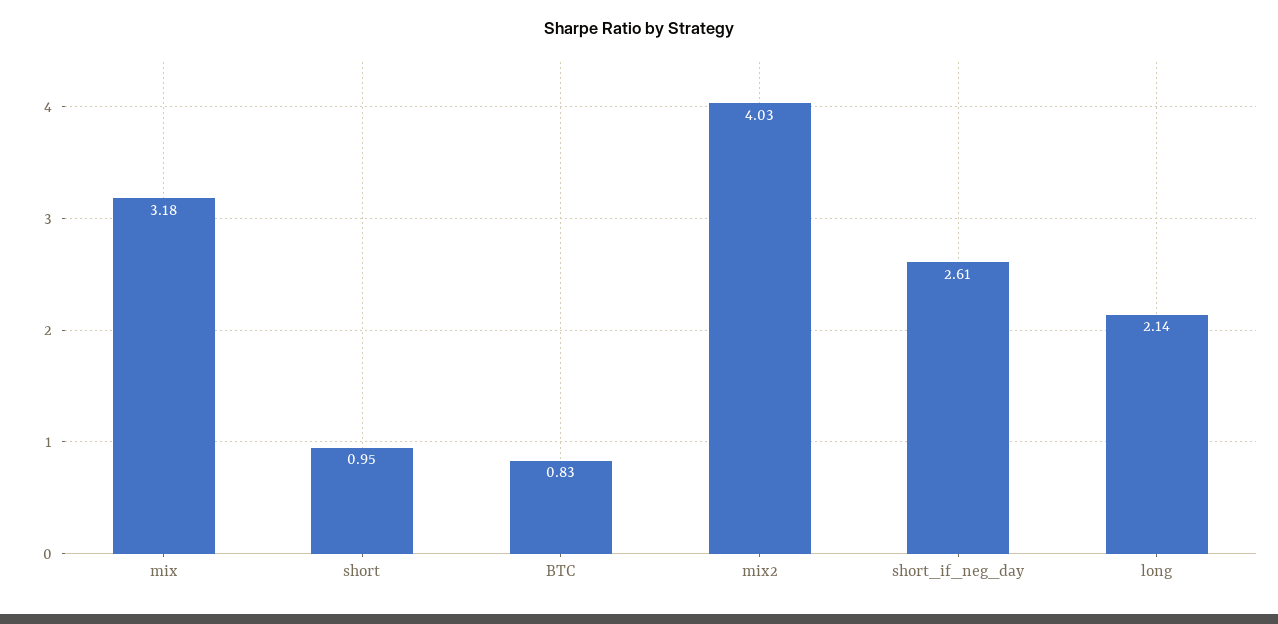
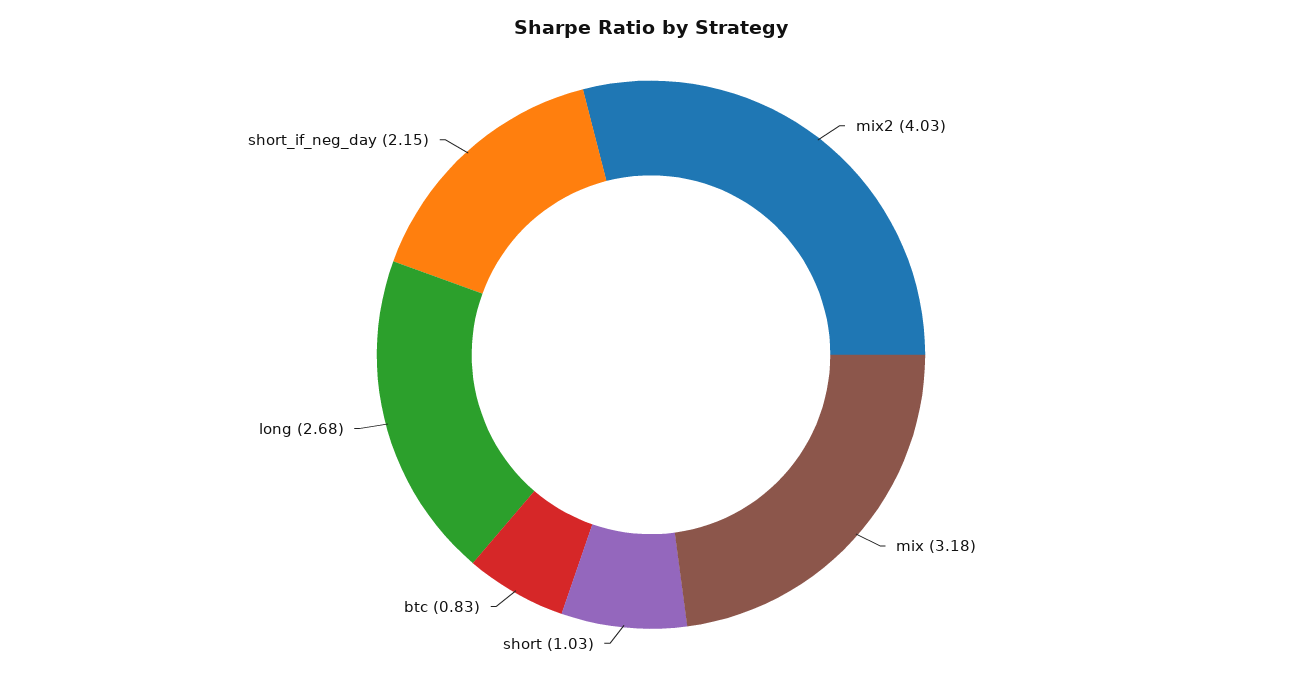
  {
    "mix": 3.18,
-   "short": 0.95,
+   "short": 1.03,
    "BTC": 0.83,
    "mix2": 4.03,
-   "short_if_neg_day": 2.61,
+   "short_if_neg_day": 2.15,
-   "long": 2.14
+   "long": 2.68
  }

